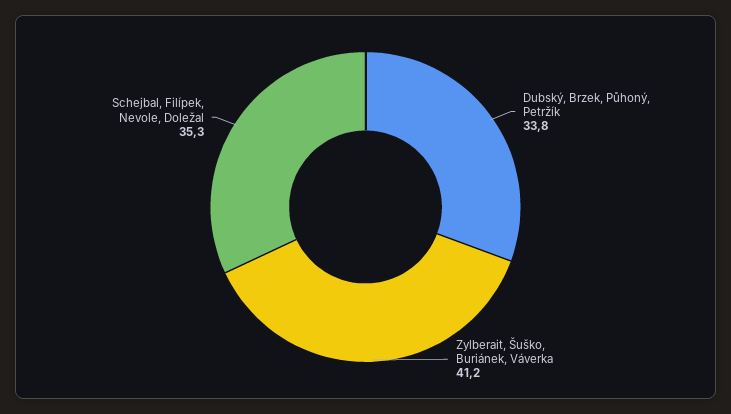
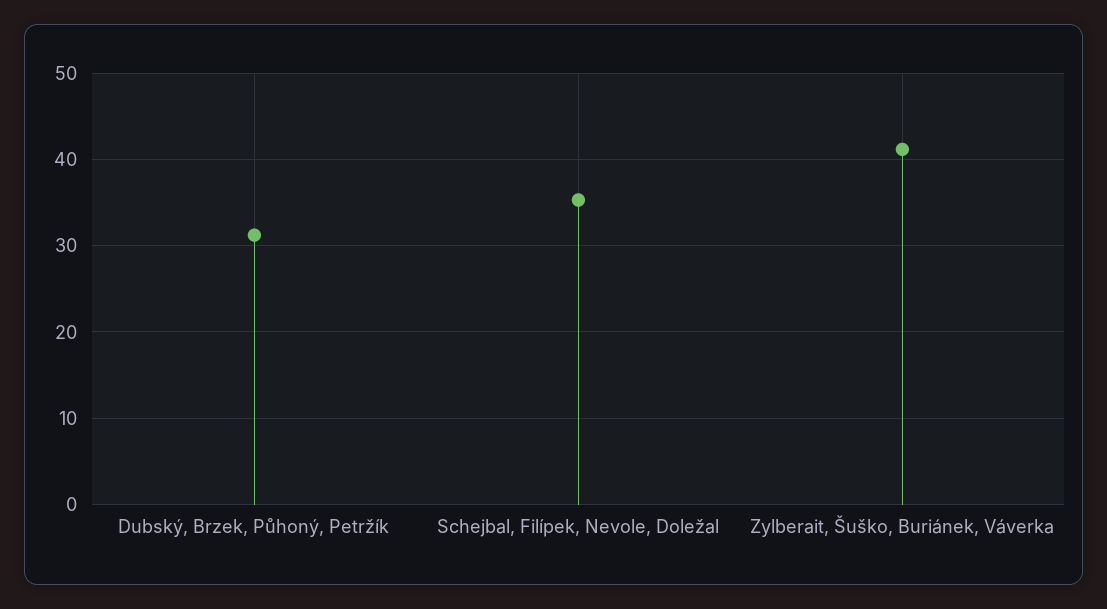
  {
-   "Dubský, Brzek, Půhoný, Petržík": 33.8,
+   "Dubský, Brzek, Půhoný, Petržík": 31,
    "Zylberait, Šuško, Buriánek, Váverka": 41.2,
    "Schejbal, Filípek, Nevole, Doležal": 35.3
  }

